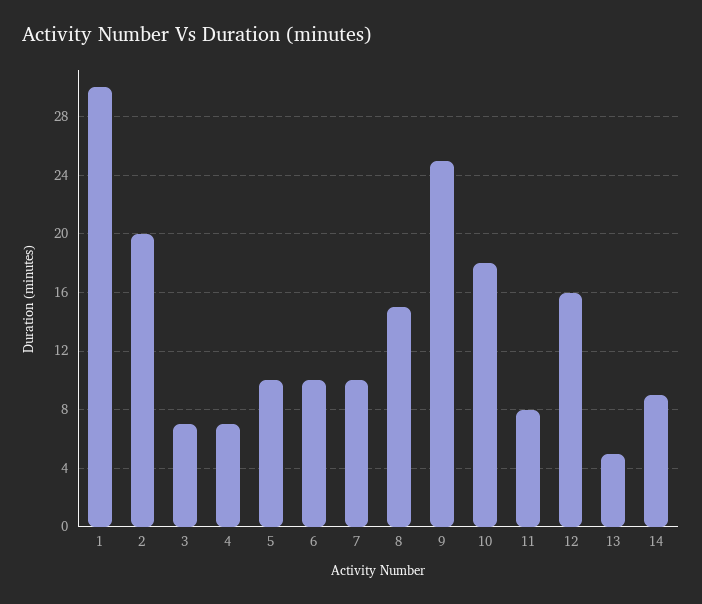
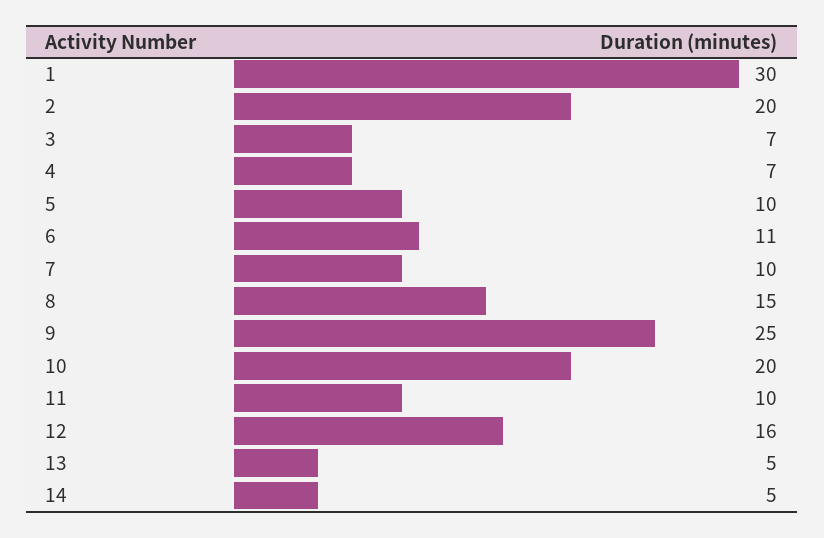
  {
    "1": 30,
    "2": 20,
    "3": 7,
    "4": 7,
    "5": 10,
-   "6": 10,
+   "6": 11,
    "7": 10,
    "8": 15,
    "9": 25,
-   "10": 18,
+   "10": 20,
-   "11": 8,
+   "11": 10,
    "12": 16,
    "13": 5,
-   "14": 9
+   "14": 5
  }

